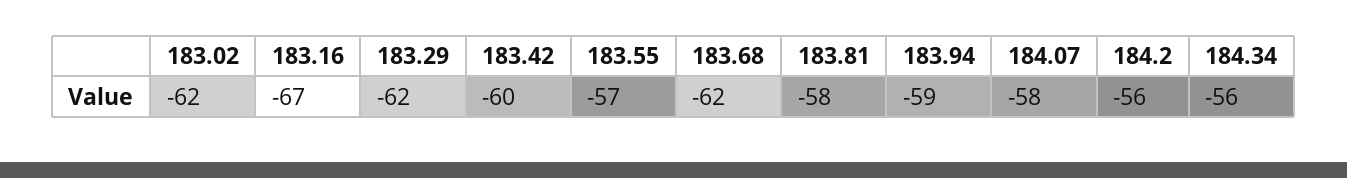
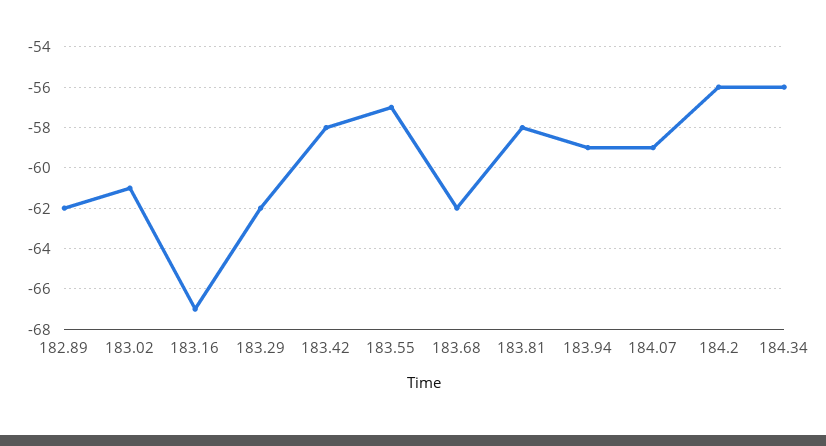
  {
-   "183.02": -62,
+   "183.02": -61,
    "183.16": -67,
    "183.29": -62,
-   "183.42": -60,
+   "183.42": -58,
    "183.55": -57,
    "183.68": -62,
    "183.81": -58,
    "183.94": -59,
-   "184.07": -58,
+   "184.07": -59,
    "184.2": -56,
-   "184.34": -56
+   "184.34": -56,
+   "182.89": -62
  }

